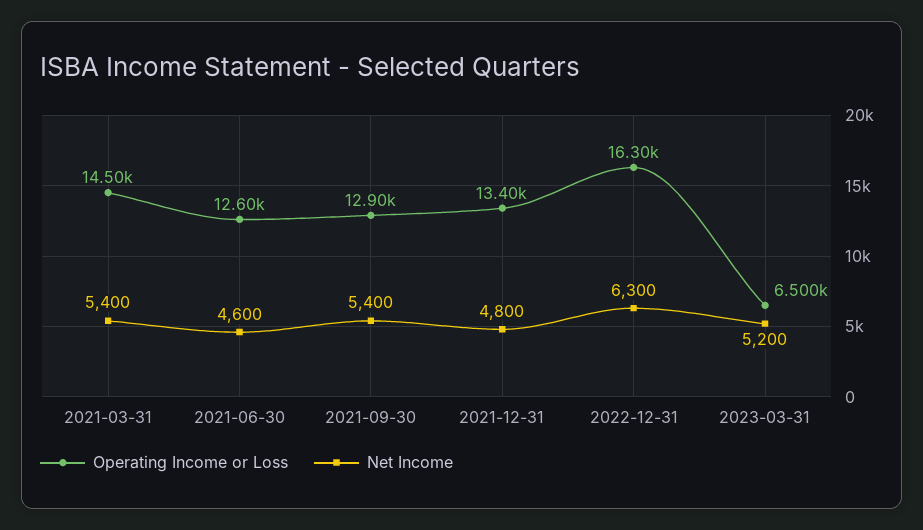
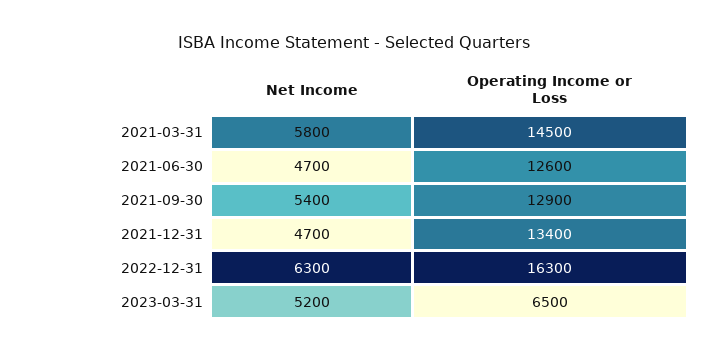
  {
    "Operating Income or Loss": {
      "2021-03-31": 14500,
      "2021-06-30": 12600,
      "2021-09-30": 12900,
      "2021-12-31": 13400,
      "2022-12-31": 16300,
      "2023-03-31": 6500
    },
    "Net Income": {
-     "2021-03-31": 5400,
+     "2021-03-31": 5800,
-     "2021-06-30": 4600,
+     "2021-06-30": 4700,
      "2021-09-30": 5400,
-     "2021-12-31": 4800,
+     "2021-12-31": 4700,
      "2022-12-31": 6300,
      "2023-03-31": 5200
    }
  }

